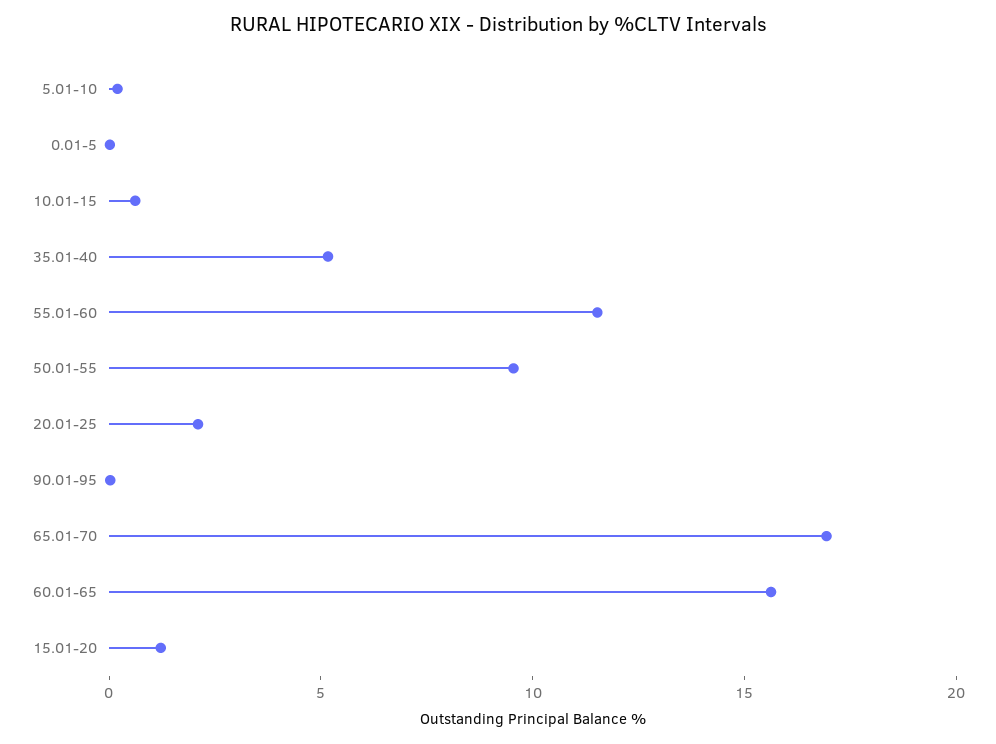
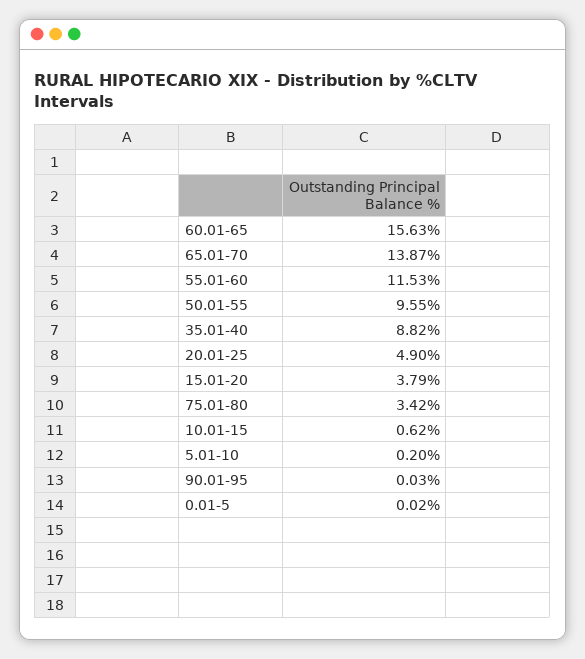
  {
    "5.01-10": 0.2,
    "0.01-5": 0.02,
    "10.01-15": 0.62,
-   "35.01-40": 5,
+   "35.01-40": 8.82,
    "55.01-60": 11.53,
    "50.01-55": 9.55,
-   "20.01-25": 2,
+   "20.01-25": 4.9,
    "90.01-95": 0.03,
-   "65.01-70": 17,
+   "65.01-70": 13.87,
    "60.01-65": 15.63,
-   "15.01-20": 1
+   "15.01-20": 3.79,
+   "75.01-80": 3.42
  }

